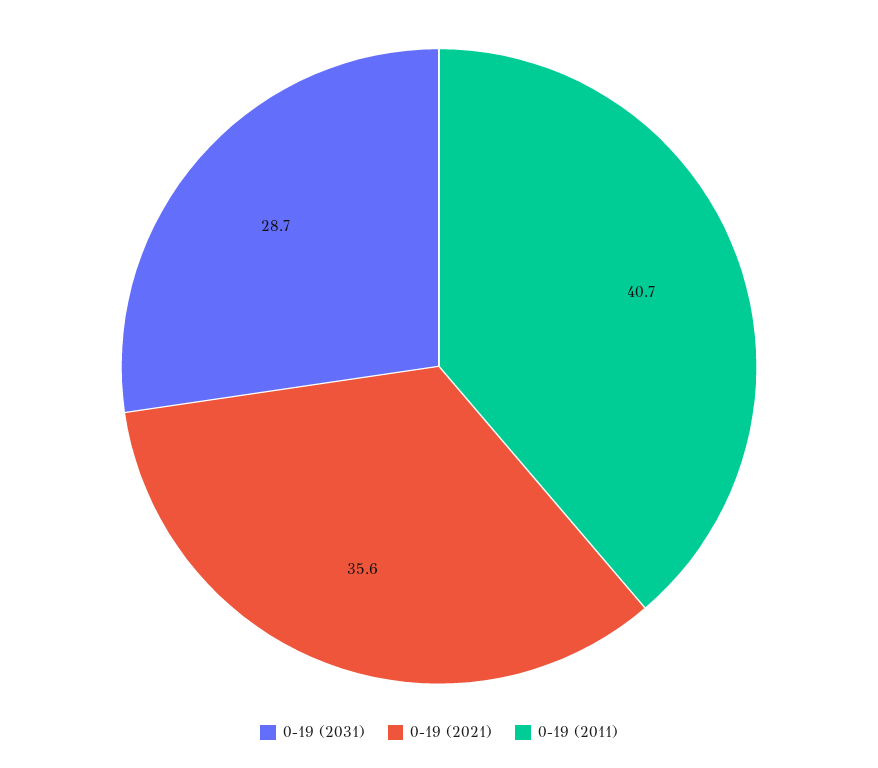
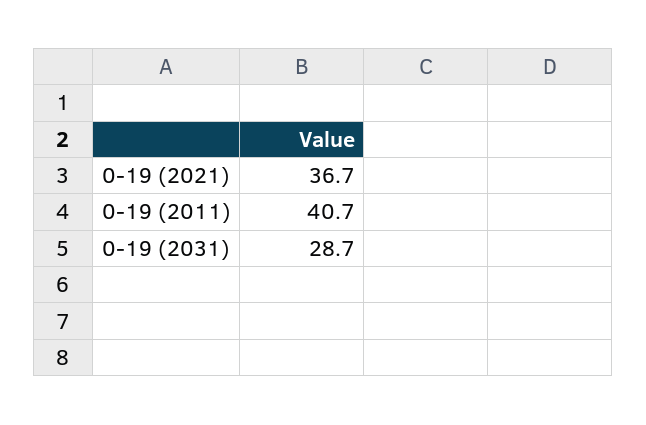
  {
    "0-19 (2031)": 28.7,
-   "0-19 (2021)": 35.6,
+   "0-19 (2021)": 36.7,
    "0-19 (2011)": 40.7
  }

